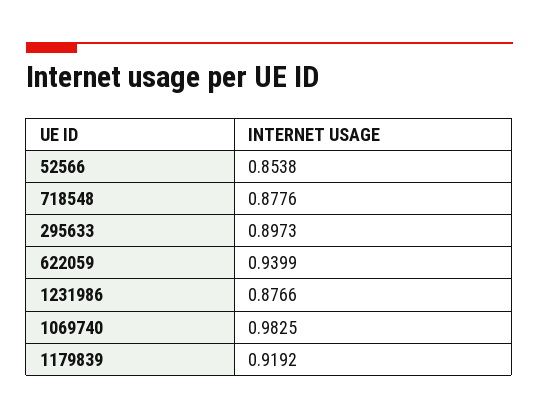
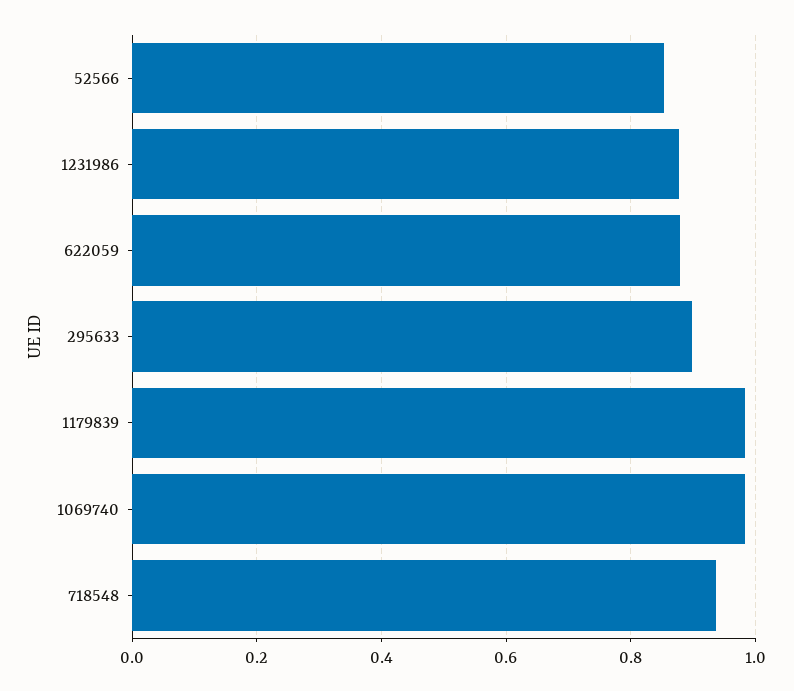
  {
    "52566": 0.8538,
-   "718548": 0.8776,
+   "718548": 0.94,
    "295633": 0.8973,
-   "622059": 0.9399,
+   "622059": 0.88,
    "1231986": 0.8766,
    "1069740": 0.9825,
-   "1179839": 0.9192
+   "1179839": 0.98
  }

